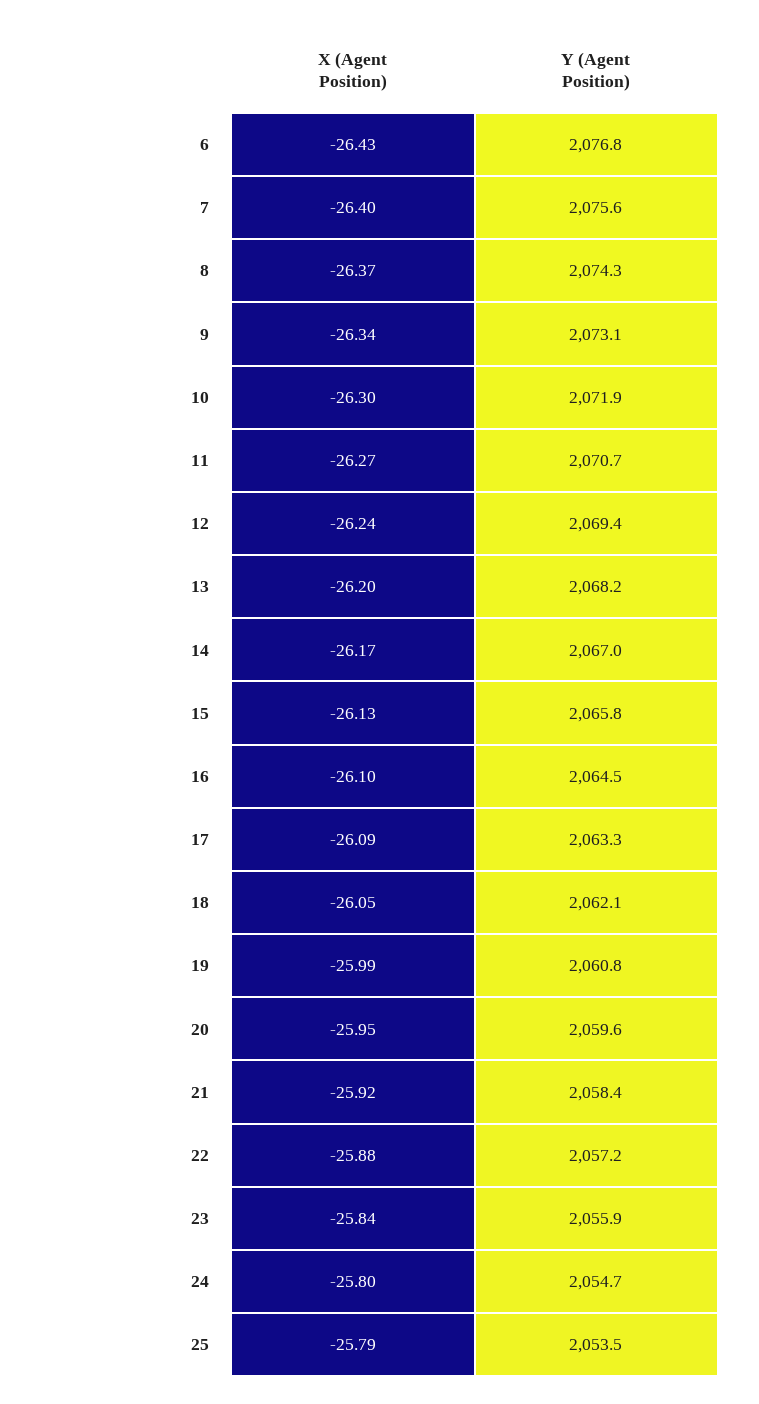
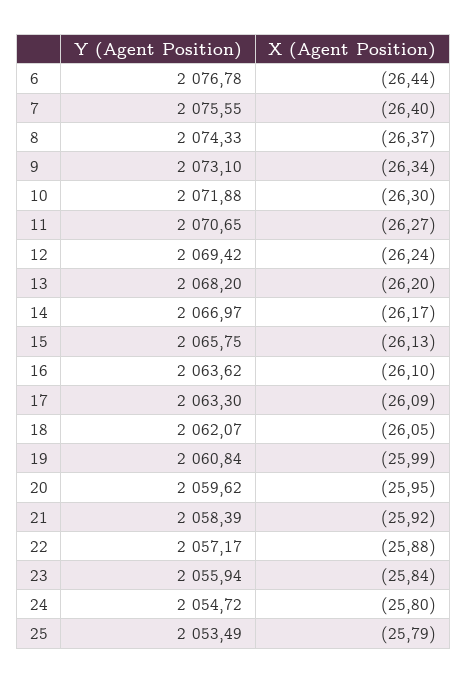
  {
    "X (Agent Position)": {
-     "6": -26.43,
+     "6": -26.44,
      "7": -26.4,
      "8": -26.37,
      "9": -26.34,
      "10": -26.3,
      "11": -26.27,
      "12": -26.24,
      "13": -26.2,
      "14": -26.17,
      "15": -26.13,
      "16": -26.1,
      "17": -26.09,
      "18": -26.05,
      "19": -25.99,
      "20": -25.95,
      "21": -25.92,
      "22": -25.88,
      "23": -25.84,
      "24": -25.8,
      "25": -25.79
    },
    "Y (Agent Position)": {
      "6": 2076.78,
      "7": 2075.55,
      "8": 2074.33,
      "9": 2073.1,
      "10": 2071.88,
      "11": 2070.65,
      "12": 2069.42,
      "13": 2068.2,
      "14": 2066.97,
      "15": 2065.75,
-     "16": 2064.5,
+     "16": 2063.62,
      "17": 2063.3,
      "18": 2062.07,
      "19": 2060.84,
      "20": 2059.62,
      "21": 2058.39,
      "22": 2057.17,
      "23": 2055.94,
      "24": 2054.72,
      "25": 2053.49
    }
  }

